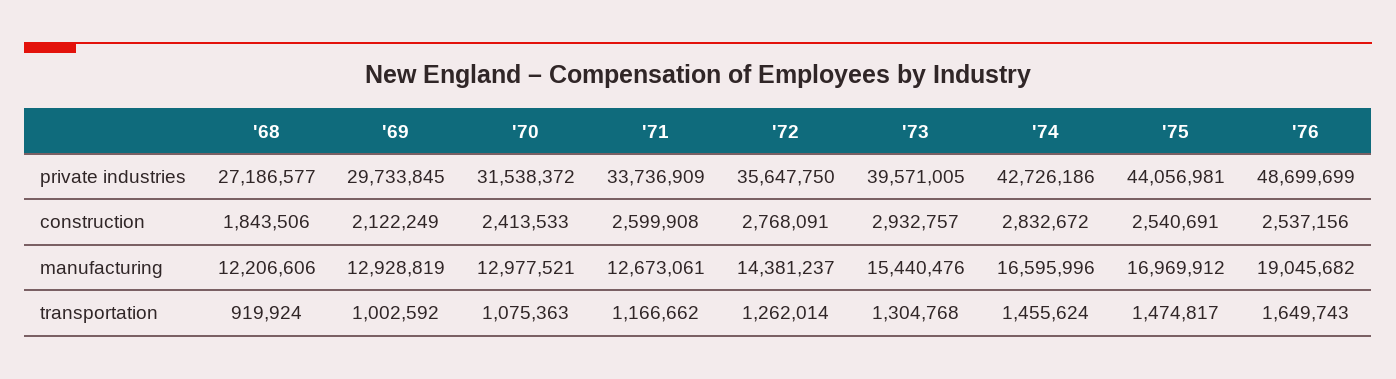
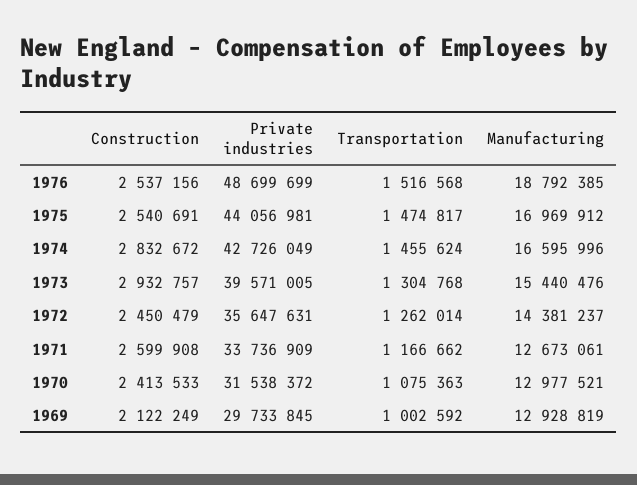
  {
-   "'68": {
-     "private industries": 27186577,
-     "construction": 1843506,
-     "manufacturing": 12206606,
-     "transportation": 919924
-   },
    "'69": {
      "private industries": 29733845,
      "construction": 2122249,
      "manufacturing": 12928819,
      "transportation": 1002592
    },
    "'70": {
      "private industries": 31538372,
      "construction": 2413533,
      "manufacturing": 12977521,
      "transportation": 1075363
    },
    "'71": {
      "private industries": 33736909,
      "construction": 2599908,
      "manufacturing": 12673061,
      "transportation": 1166662
    },
    "'72": {
-     "private industries": 35647750,
+     "private industries": 35647631,
-     "construction": 2768091,
+     "construction": 2450479,
      "manufacturing": 14381237,
      "transportation": 1262014
    },
    "'73": {
      "private industries": 39571005,
      "construction": 2932757,
      "manufacturing": 15440476,
      "transportation": 1304768
    },
    "'74": {
-     "private industries": 42726186,
+     "private industries": 42726049,
      "construction": 2832672,
      "manufacturing": 16595996,
      "transportation": 1455624
    },
    "'75": {
      "private industries": 44056981,
      "construction": 2540691,
      "manufacturing": 16969912,
      "transportation": 1474817
    },
    "'76": {
      "private industries": 48699699,
      "construction": 2537156,
-     "manufacturing": 19045682,
+     "manufacturing": 18792385,
-     "transportation": 1649743
+     "transportation": 1516568
    }
  }

